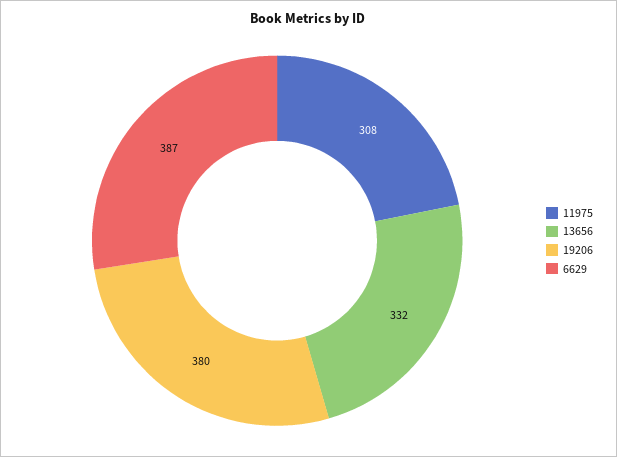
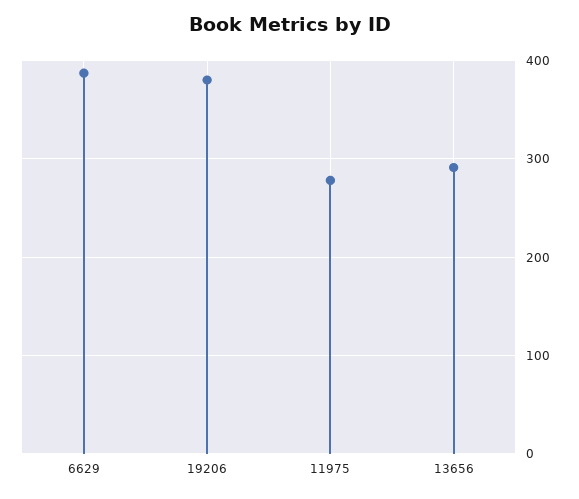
  {
-   "11975": 308,
+   "11975": 280,
-   "13656": 332,
+   "13656": 290,
    "19206": 380,
    "6629": 387
  }

